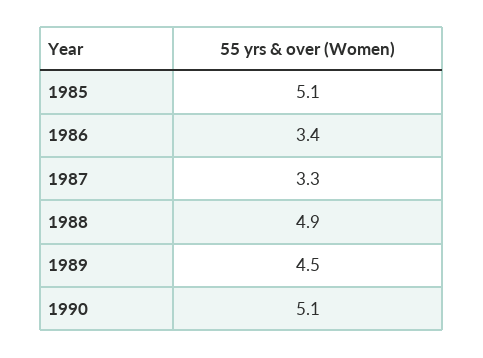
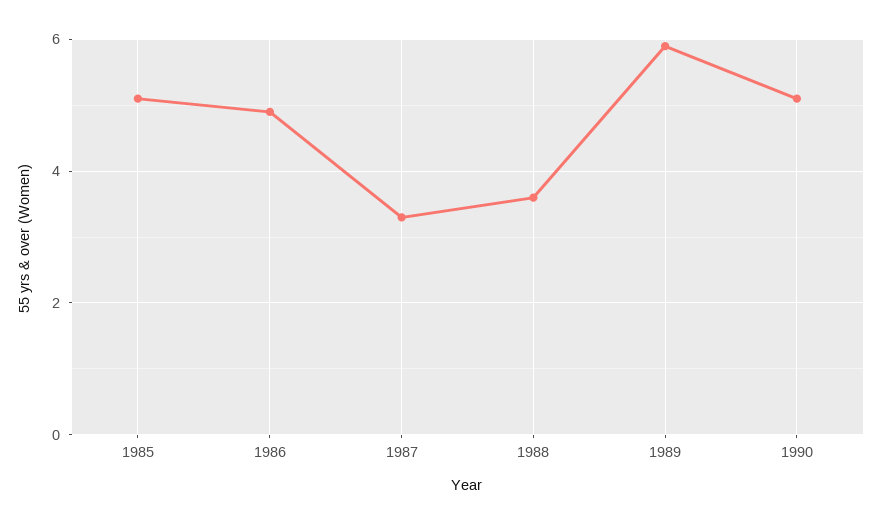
  {
    "1985": 5.1,
-   "1986": 3.4,
+   "1986": 5,
    "1987": 3.3,
-   "1988": 4.9,
+   "1988": 3.5,
-   "1989": 4.5,
+   "1989": 6,
    "1990": 5.1
  }

